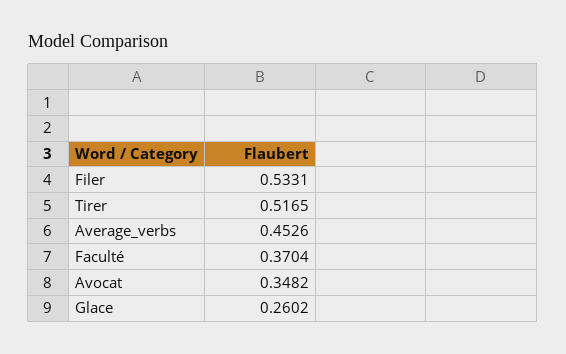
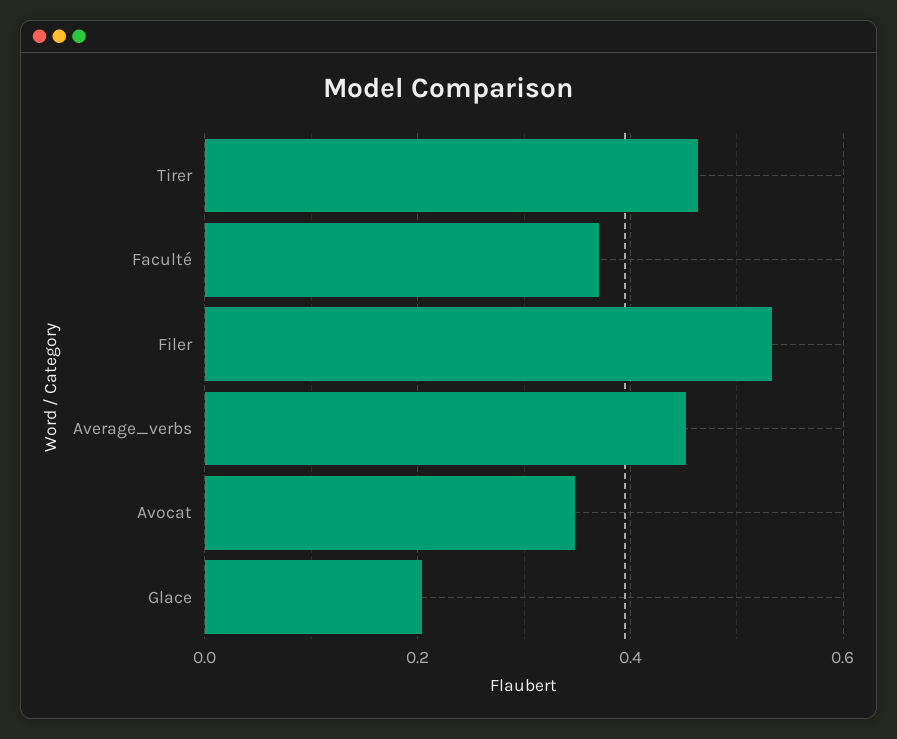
  {
    "Filer": 0.5331,
-   "Tirer": 0.5165,
+   "Tirer": 0.46,
    "Average_verbs": 0.4526,
    "Faculté": 0.3704,
    "Avocat": 0.3482,
-   "Glace": 0.2602
+   "Glace": 0.2
  }

